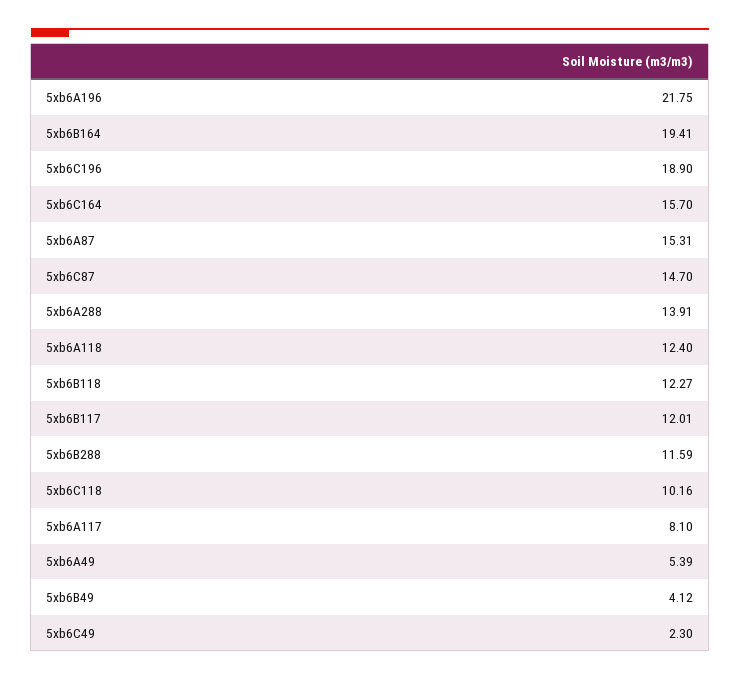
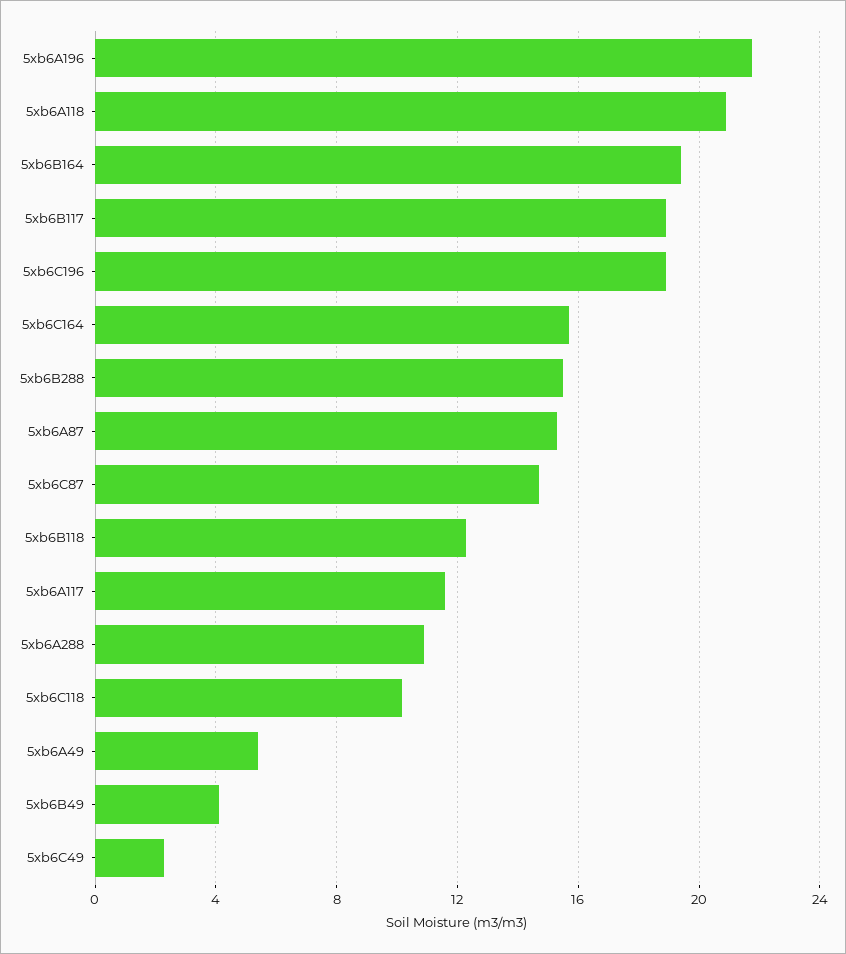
  {
    "5xb6A196": 21.75,
    "5xb6B164": 19.41,
    "5xb6C196": 18.9,
    "5xb6C164": 15.7,
    "5xb6A87": 15.31,
    "5xb6C87": 14.7,
-   "5xb6A288": 13.91,
+   "5xb6A288": 11,
-   "5xb6A118": 12.4,
+   "5xb6A118": 21,
    "5xb6B118": 12.27,
-   "5xb6B117": 12.01,
+   "5xb6B117": 19,
-   "5xb6B288": 11.59,
+   "5xb6B288": 15.5,
    "5xb6C118": 10.16,
-   "5xb6A117": 8.1,
+   "5xb6A117": 11.5,
    "5xb6A49": 5.39,
    "5xb6B49": 4.12,
    "5xb6C49": 2.3
  }

